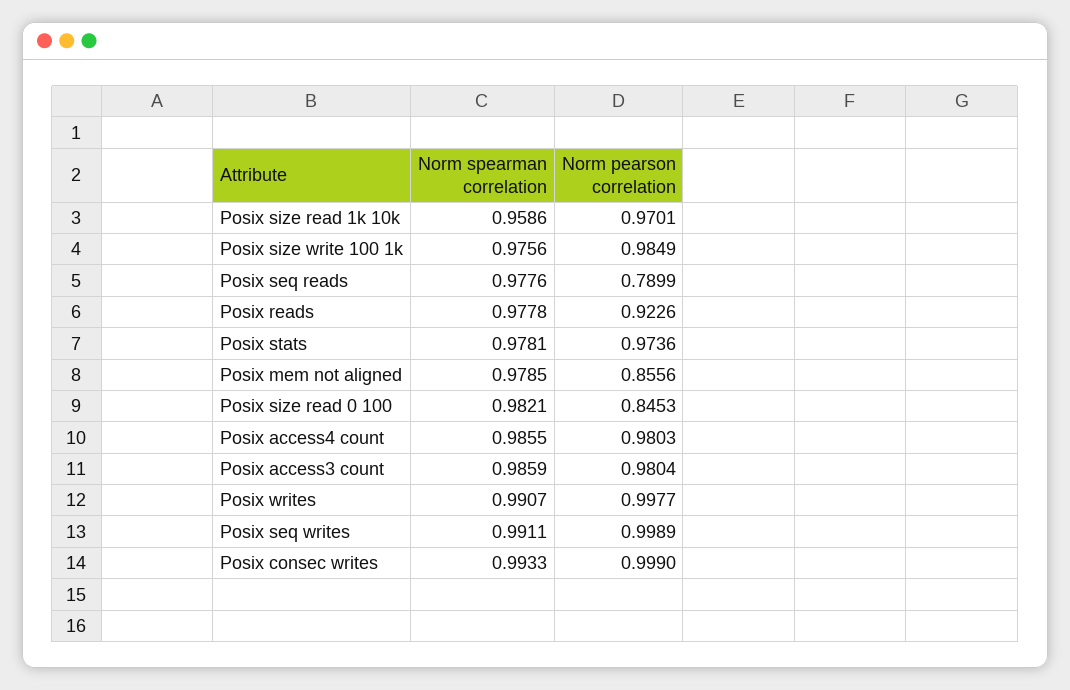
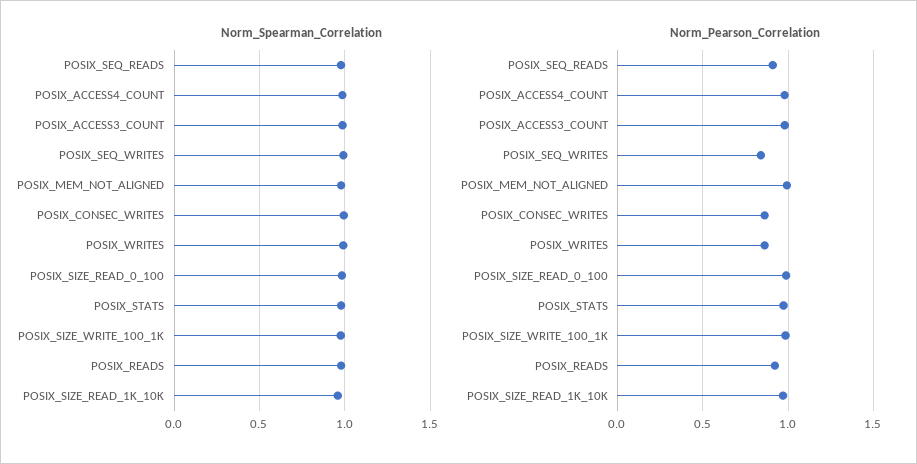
  {
    "Norm spearman correlation": {
      "Posix size read 1k 10k": 0.9586,
      "Posix size write 100 1k": 0.9756,
      "Posix seq reads": 0.9776,
      "Posix reads": 0.9778,
      "Posix stats": 0.9781,
      "Posix mem not aligned": 0.9785,
      "Posix size read 0 100": 0.9821,
      "Posix access4 count": 0.9855,
      "Posix access3 count": 0.9859,
      "Posix writes": 0.9907,
      "Posix seq writes": 0.9911,
      "Posix consec writes": 0.9933
    },
    "Norm pearson correlation": {
      "Posix size read 1k 10k": 0.9701,
      "Posix size write 100 1k": 0.9849,
-     "Posix seq reads": 0.7899,
+     "Posix seq reads": 0.9,
      "Posix reads": 0.9226,
      "Posix stats": 0.9736,
-     "Posix mem not aligned": 0.8556,
+     "Posix mem not aligned": 1,
-     "Posix size read 0 100": 0.8453,
+     "Posix size read 0 100": 1,
      "Posix access4 count": 0.9803,
      "Posix access3 count": 0.9804,
-     "Posix writes": 0.9977,
+     "Posix writes": 0.85,
-     "Posix seq writes": 0.9989,
+     "Posix seq writes": 0.85,
-     "Posix consec writes": 0.999
+     "Posix consec writes": 0.85
    }
  }

